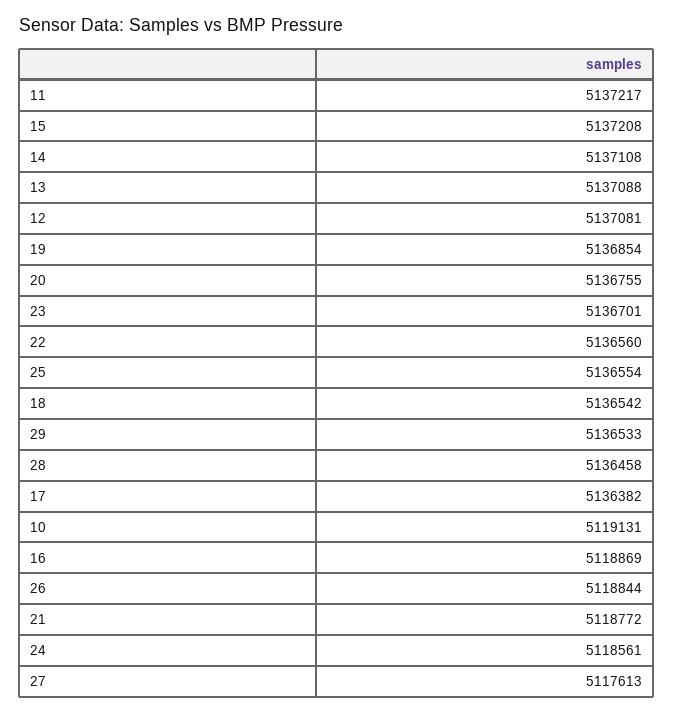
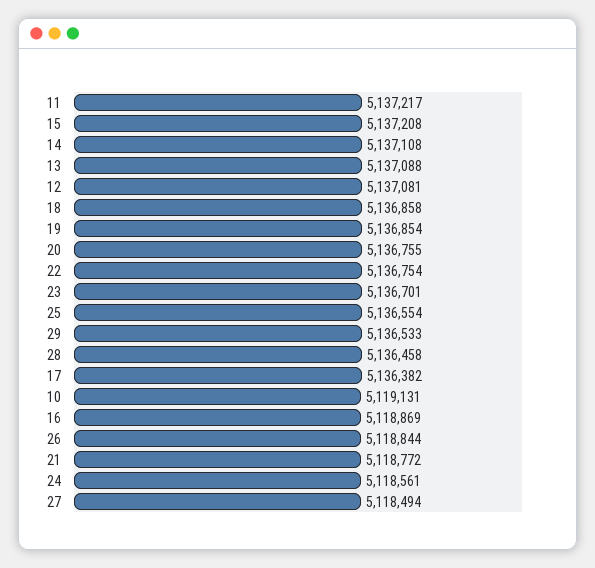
  {
    "11": 5137217,
    "15": 5137208,
    "14": 5137108,
    "13": 5137088,
    "12": 5137081,
    "19": 5136854,
    "20": 5136755,
    "23": 5136701,
-   "22": 5136560,
+   "22": 5136754,
    "25": 5136554,
-   "18": 5136542,
+   "18": 5136858,
    "29": 5136533,
    "28": 5136458,
    "17": 5136382,
    "10": 5119131,
    "16": 5118869,
    "26": 5118844,
    "21": 5118772,
    "24": 5118561,
-   "27": 5117613
+   "27": 5118494
  }

